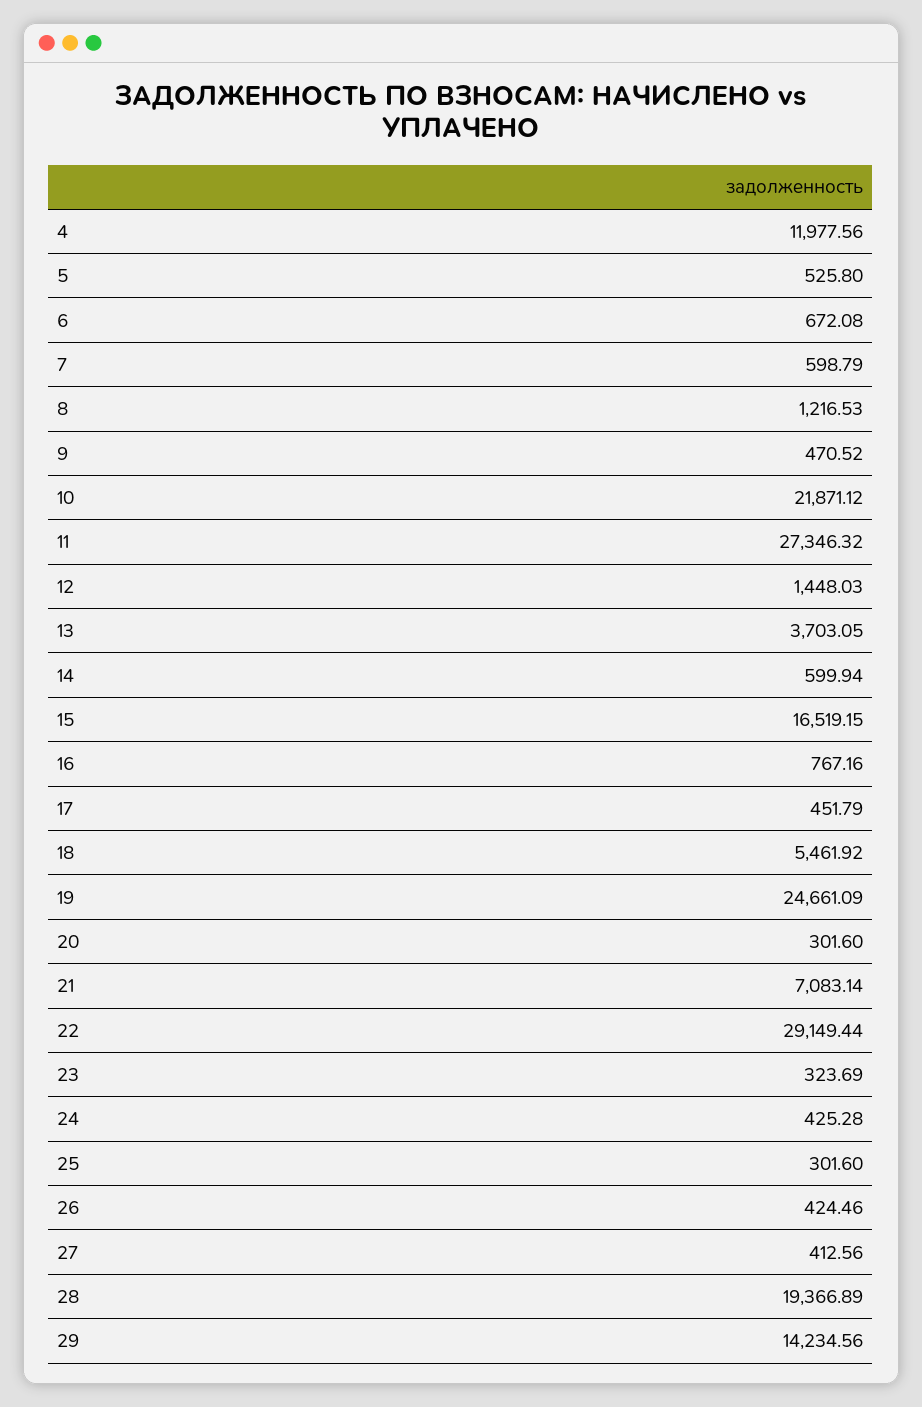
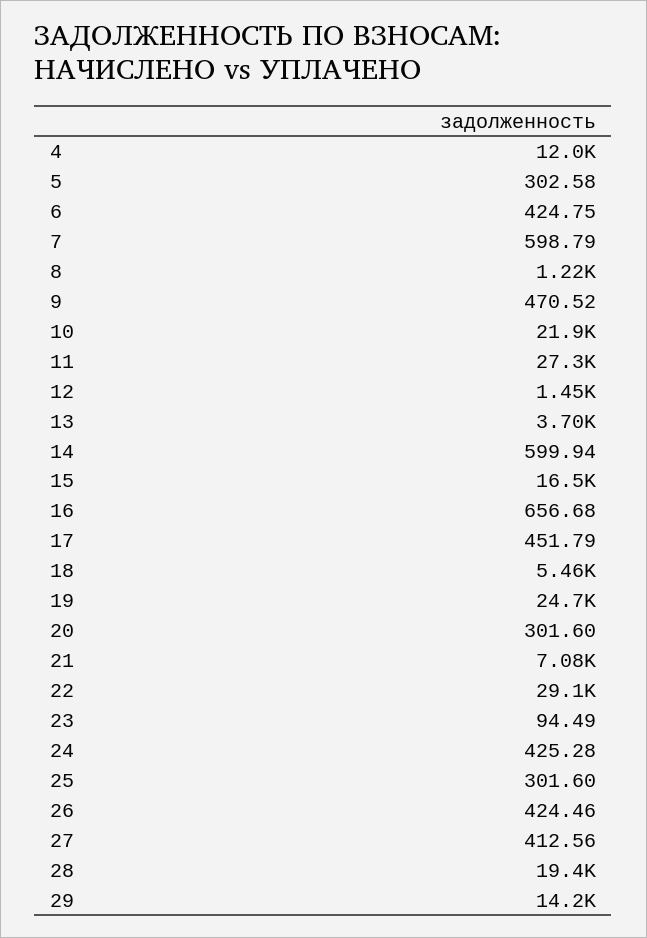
  {
    "4": 11977.56,
-   "5": 525.8,
+   "5": 302.58,
-   "6": 672.08,
+   "6": 424.75,
    "7": 598.79,
    "8": 1216.53,
    "9": 470.52,
    "10": 21871.12,
    "11": 27346.32,
    "12": 1448.03,
    "13": 3703.05,
    "14": 599.94,
    "15": 16519.15,
-   "16": 767.16,
+   "16": 656.68,
    "17": 451.79,
    "18": 5461.92,
    "19": 24661.09,
    "20": 301.6,
    "21": 7083.14,
    "22": 29149.44,
-   "23": 323.69,
+   "23": 94.49,
    "24": 425.28,
    "25": 301.6,
    "26": 424.46,
    "27": 412.56,
    "28": 19366.89,
    "29": 14234.56
  }

